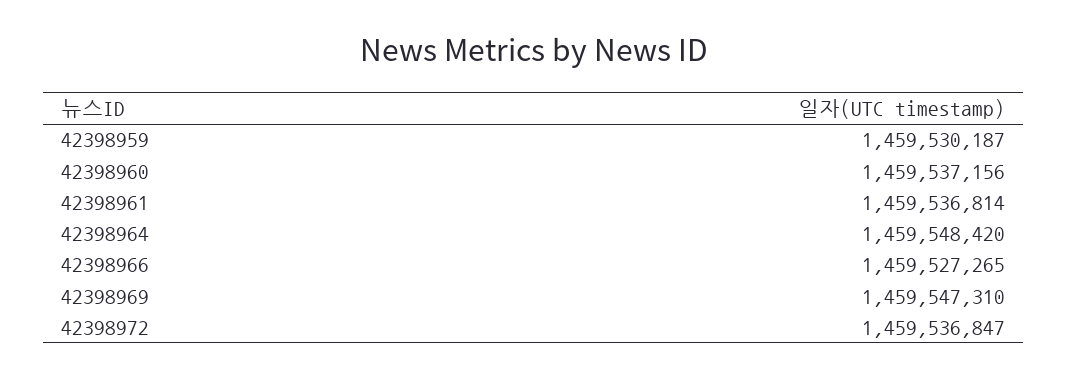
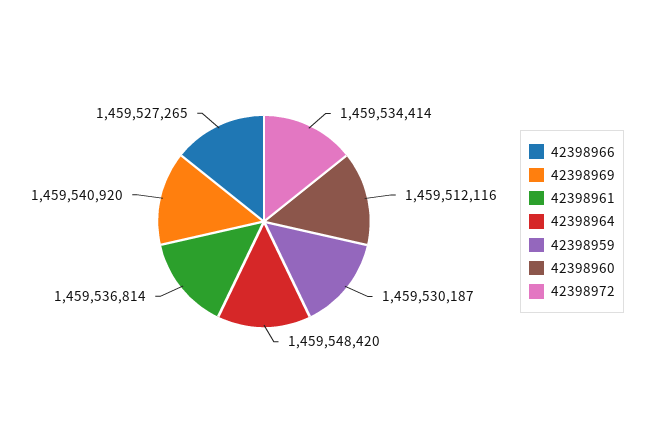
  {
    "42398959": 1459530187,
-   "42398960": 1459537156,
+   "42398960": 1459512116,
    "42398961": 1459536814,
    "42398964": 1459548420,
    "42398966": 1459527265,
-   "42398969": 1459547310,
+   "42398969": 1459540920,
-   "42398972": 1459536847
+   "42398972": 1459534414
  }

